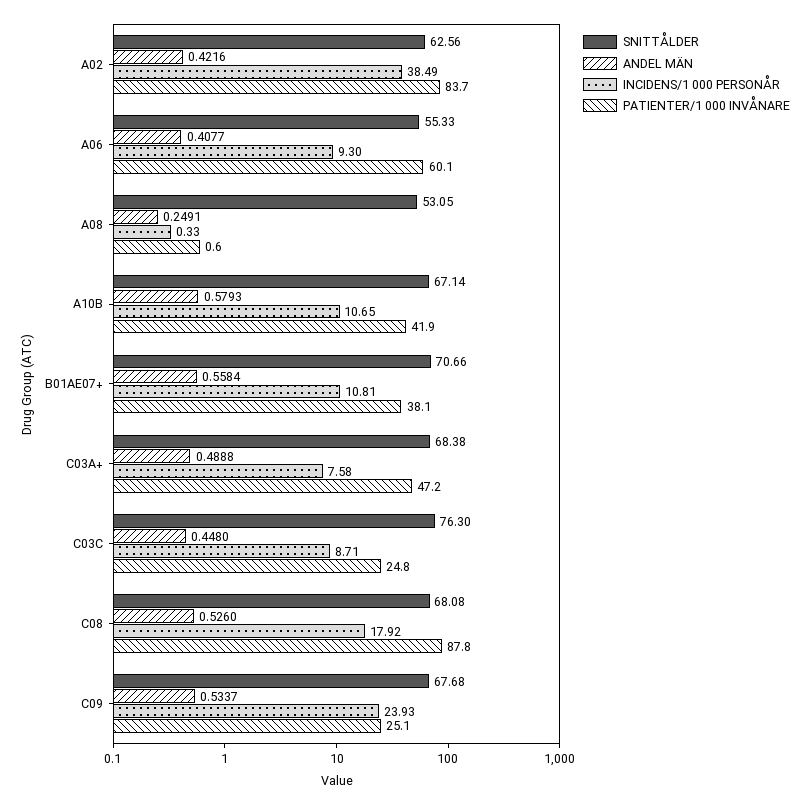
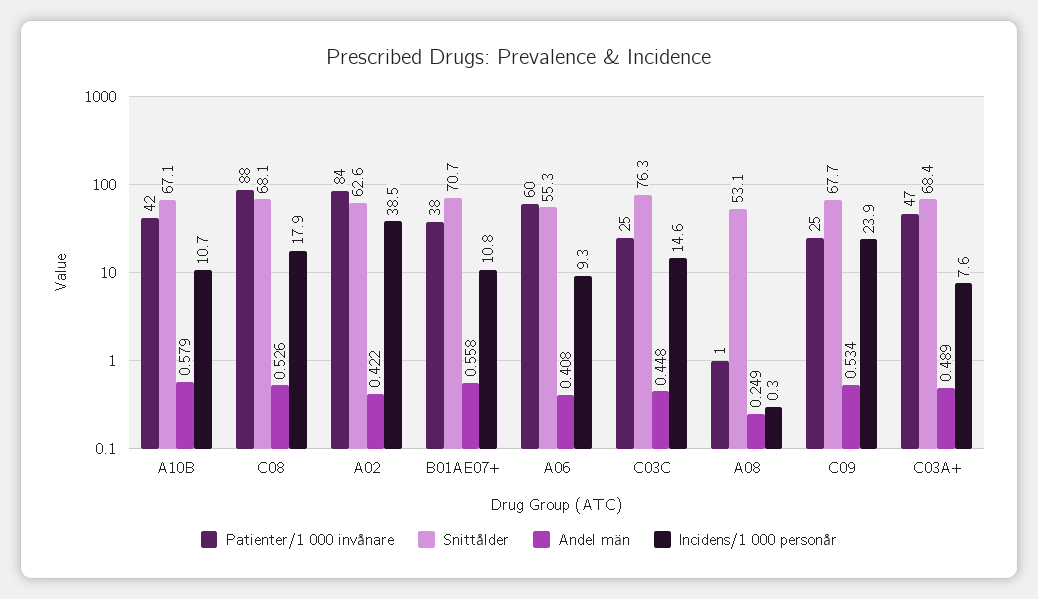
  {
    "SNITTÅLDER": {
      "A02": 62.56,
      "A06": 55.33,
      "A08": 53.05,
      "A10B": 67.14,
      "B01AE07+": 70.66,
      "C03A+": 68.38,
      "C03C": 76.3,
      "C08": 68.08,
      "C09": 67.68
    },
    "ANDEL MÄN": {
      "A02": 0.4216,
      "A06": 0.4077,
      "A08": 0.2491,
      "A10B": 0.5793,
      "B01AE07+": 0.5584,
      "C03A+": 0.4888,
      "C03C": 0.448,
      "C08": 0.526,
      "C09": 0.5337
    },
    "INCIDENS/1 000 PERSONÅR": {
      "A02": 38.49,
      "A06": 9.3,
      "A08": 0.33,
      "A10B": 10.65,
      "B01AE07+": 10.81,
      "C03A+": 7.58,
-     "C03C": 8.71,
+     "C03C": 14.6,
      "C08": 17.92,
      "C09": 23.93
    },
    "PATIENTER/1 000 INVÅNARE": {
      "A02": 83.7,
      "A06": 60.1,
      "A08": 0.6,
      "A10B": 41.9,
      "B01AE07+": 38.1,
      "C03A+": 47.2,
      "C03C": 24.8,
      "C08": 87.8,
      "C09": 25.1
    }
  }

